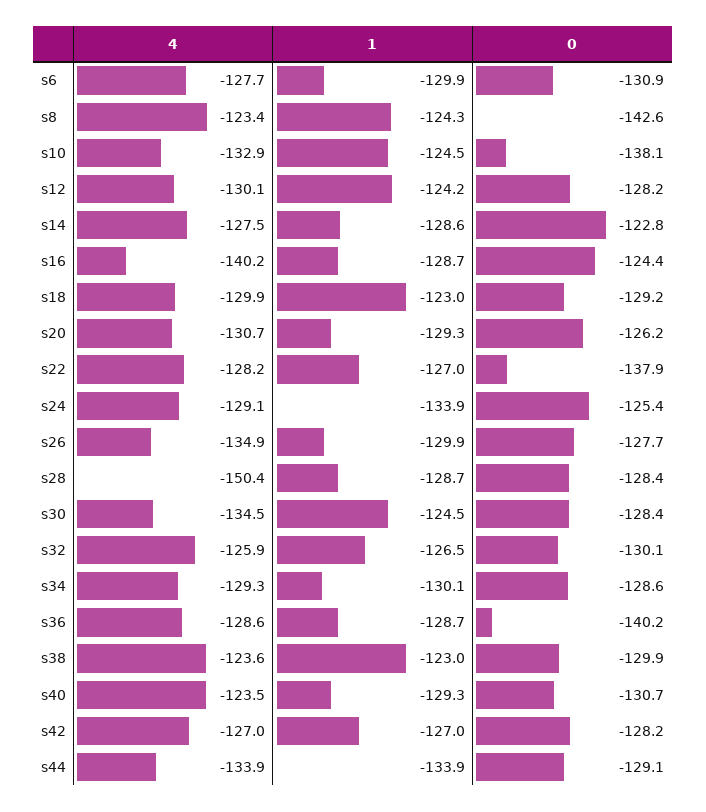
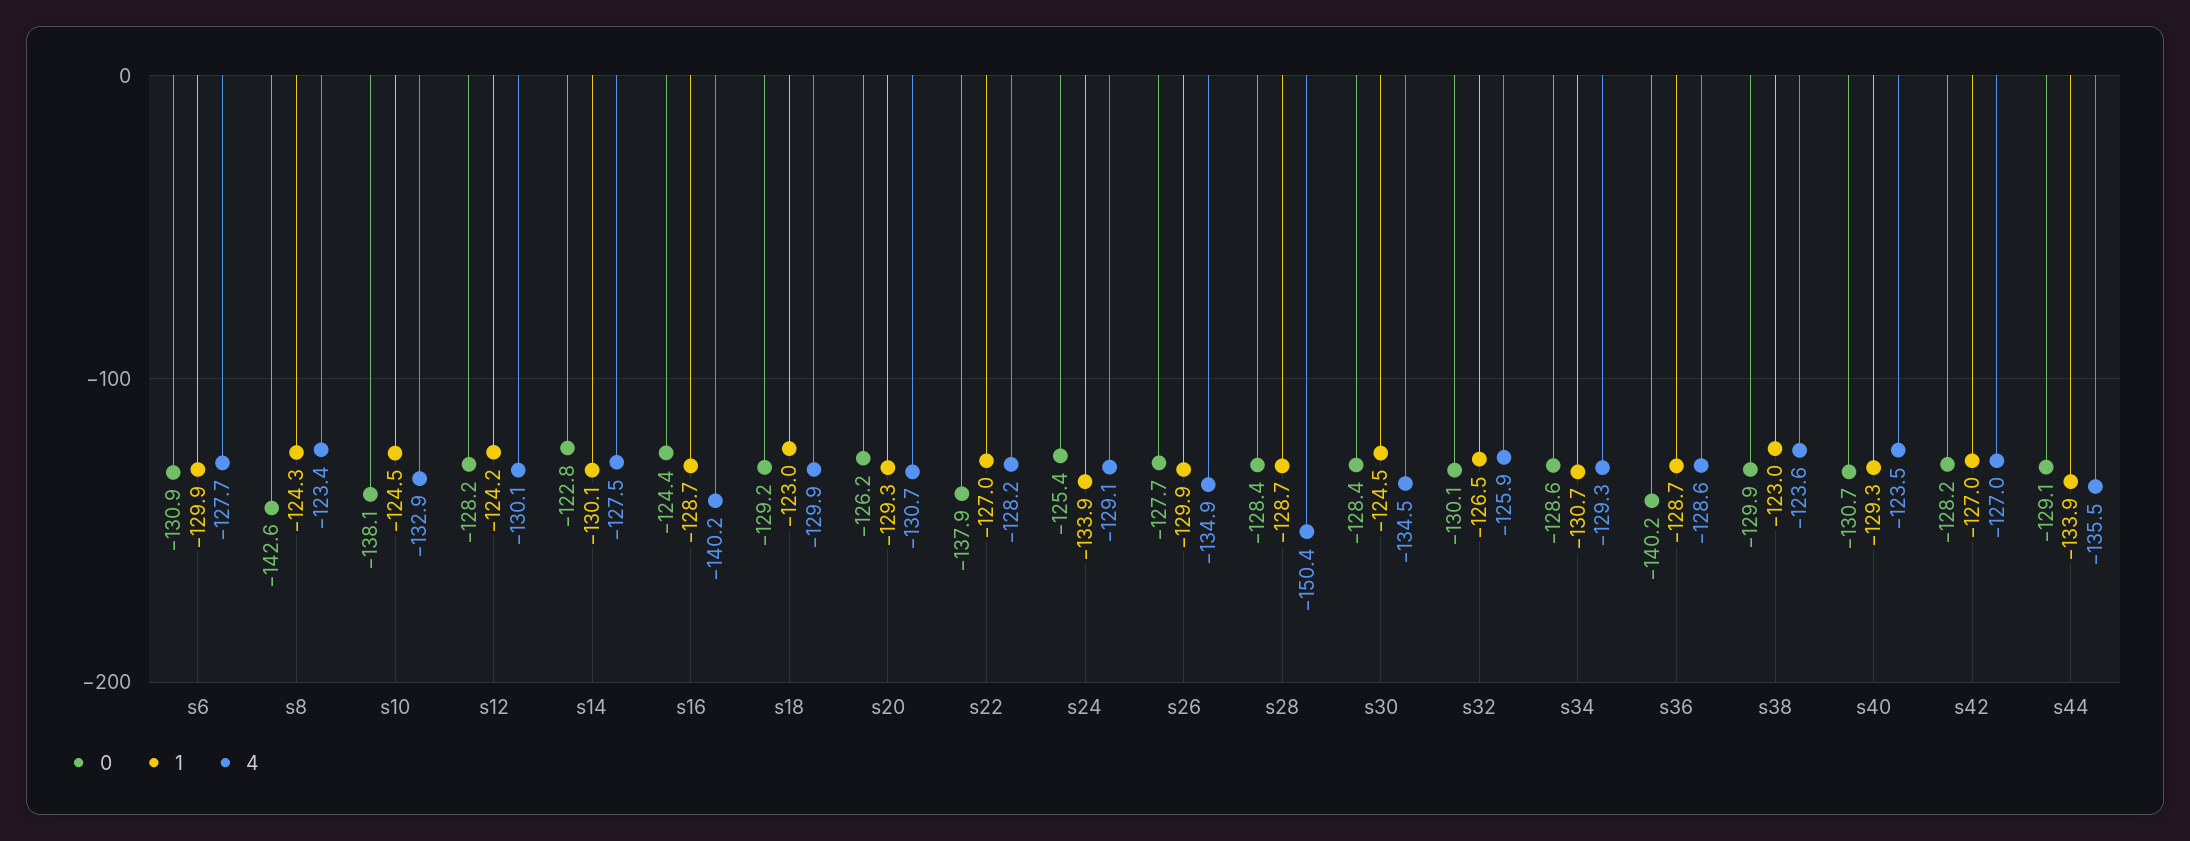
  {
    "4": {
      "s6": -127.7,
      "s8": -123.4,
      "s10": -132.9,
      "s12": -130.1,
      "s14": -127.5,
      "s16": -140.2,
      "s18": -129.9,
      "s20": -130.7,
      "s22": -128.2,
      "s24": -129.1,
      "s26": -134.9,
      "s28": -150.4,
      "s30": -134.5,
      "s32": -125.9,
      "s34": -129.3,
      "s36": -128.6,
      "s38": -123.6,
      "s40": -123.5,
      "s42": -127,
-     "s44": -133.9
+     "s44": -135.5
    },
    "1": {
      "s6": -129.9,
      "s8": -124.3,
      "s10": -124.5,
      "s12": -124.2,
-     "s14": -128.6,
+     "s14": -130.1,
      "s16": -128.7,
      "s18": -123,
      "s20": -129.3,
      "s22": -127,
      "s24": -133.9,
      "s26": -129.9,
      "s28": -128.7,
      "s30": -124.5,
      "s32": -126.5,
-     "s34": -130.1,
+     "s34": -130.7,
      "s36": -128.7,
      "s38": -123,
      "s40": -129.3,
      "s42": -127,
      "s44": -133.9
    },
    "0": {
      "s6": -130.9,
      "s8": -142.6,
      "s10": -138.1,
      "s12": -128.2,
      "s14": -122.8,
      "s16": -124.4,
      "s18": -129.2,
      "s20": -126.2,
      "s22": -137.9,
      "s24": -125.4,
      "s26": -127.7,
      "s28": -128.4,
      "s30": -128.4,
      "s32": -130.1,
      "s34": -128.6,
      "s36": -140.2,
      "s38": -129.9,
      "s40": -130.7,
      "s42": -128.2,
      "s44": -129.1
    }
  }

